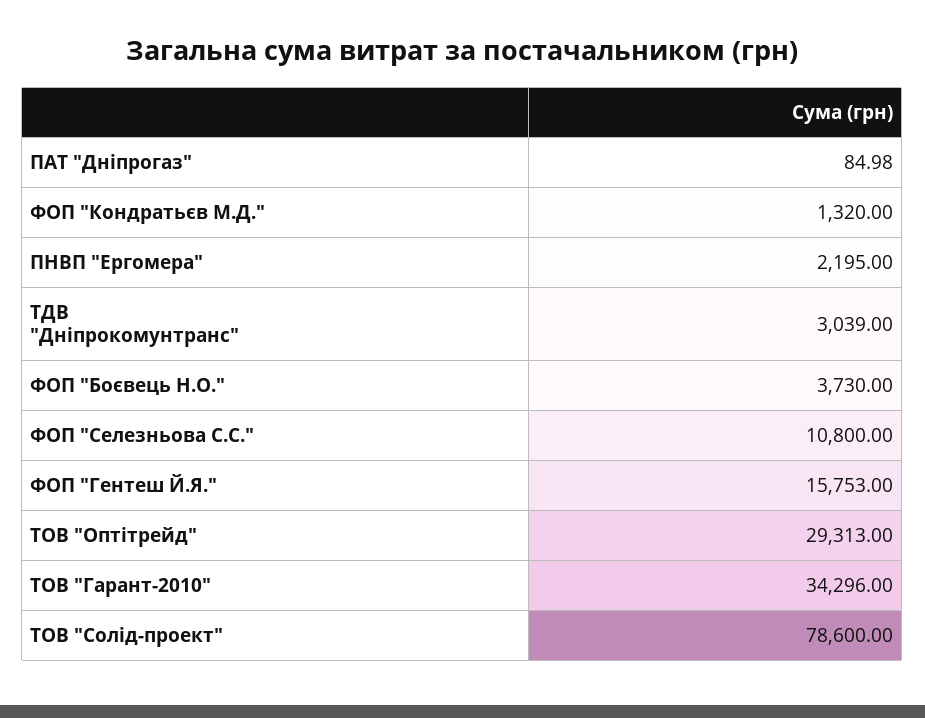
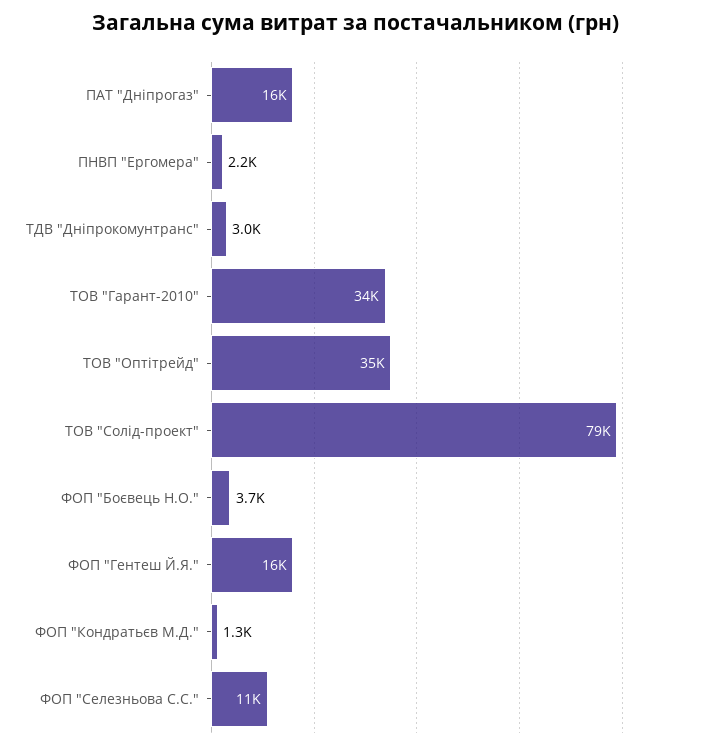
  {
-   "ПАТ \"Дніпрогаз\"": 84.98,
+   "ПАТ \"Дніпрогаз\"": 16000,
    "ФОП \"Кондратьєв М.Д.\"": 1320,
    "ПНВП \"Ергомера\"": 2195,
    "ТДВ \"Дніпрокомунтранс\"": 3039,
    "ФОП \"Боєвець Н.О.\"": 3730,
    "ФОП \"Селезньова С.С.\"": 10800,
    "ФОП \"Гентеш Й.Я.\"": 15753,
-   "ТОВ \"Оптітрейд\"": 29313,
+   "ТОВ \"Оптітрейд\"": 35000,
    "ТОВ \"Гарант-2010\"": 34296,
    "ТОВ \"Солід-проект\"": 78600
  }

